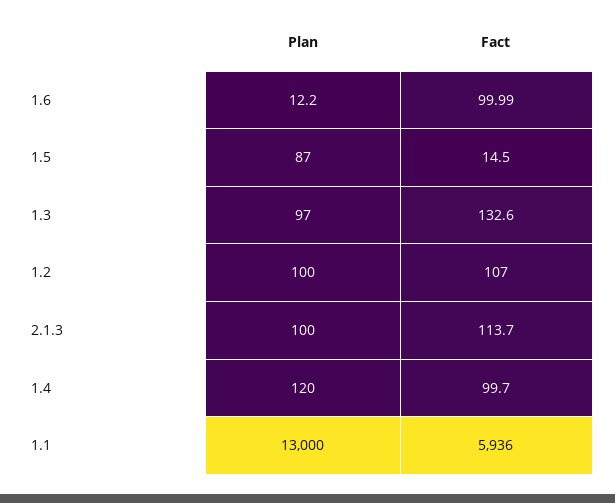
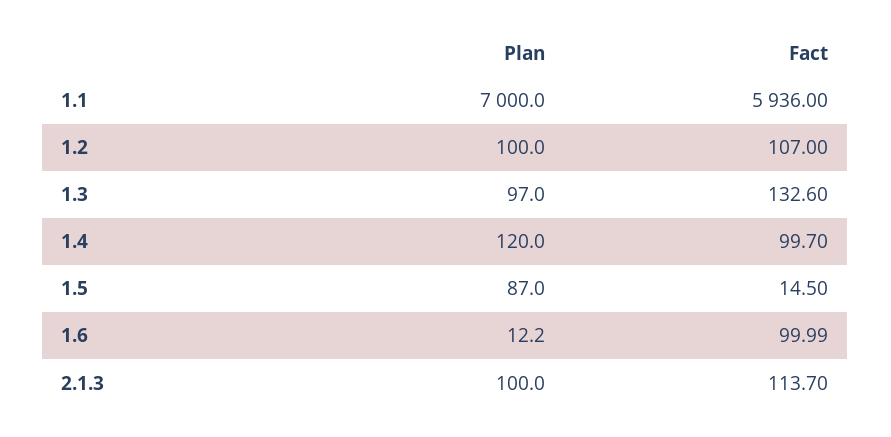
  {
    "Plan": {
      "1.6": 12.2,
      "1.5": 87,
      "1.3": 97,
      "1.2": 100,
      "2.1.3": 100,
      "1.4": 120,
-     "1.1": 13000
+     "1.1": 7000
    },
    "Fact": {
      "1.6": 99.99,
      "1.5": 14.5,
      "1.3": 132.6,
      "1.2": 107,
      "2.1.3": 113.7,
      "1.4": 99.7,
      "1.1": 5936
    }
  }

